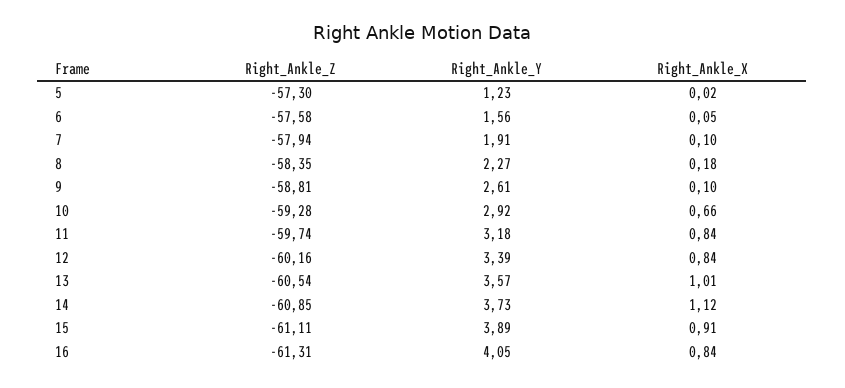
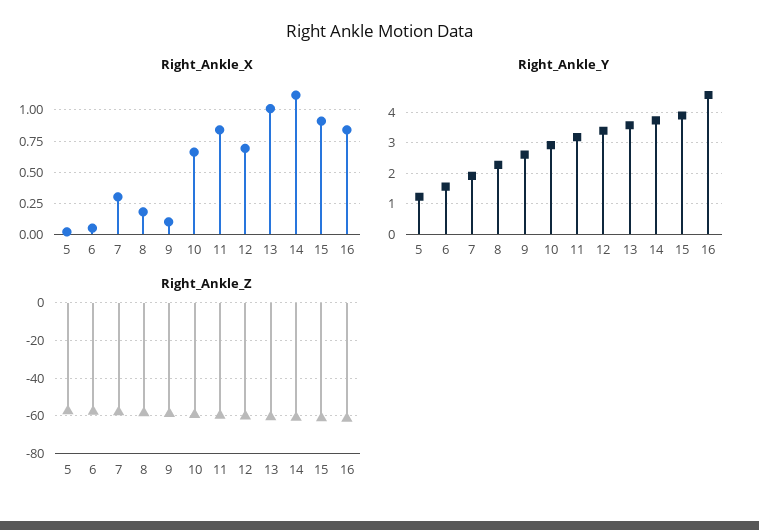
  {
    "Right_Ankle_Z": {
      "5": -57.3,
      "6": -57.58,
      "7": -57.94,
      "8": -58.35,
      "9": -58.81,
      "10": -59.28,
      "11": -59.74,
      "12": -60.16,
      "13": -60.54,
      "14": -60.85,
      "15": -61.11,
      "16": -61.31
    },
    "Right_Ankle_Y": {
      "5": 1.23,
      "6": 1.56,
      "7": 1.91,
      "8": 2.27,
      "9": 2.61,
      "10": 2.92,
      "11": 3.18,
      "12": 3.39,
      "13": 3.57,
      "14": 3.73,
      "15": 3.89,
-     "16": 4.05
+     "16": 4.6
    },
    "Right_Ankle_X": {
      "5": 0.02,
      "6": 0.05,
-     "7": 0.1,
+     "7": 0.3,
      "8": 0.18,
      "9": 0.1,
      "10": 0.66,
      "11": 0.84,
-     "12": 0.84,
+     "12": 0.7,
      "13": 1.01,
      "14": 1.12,
      "15": 0.91,
      "16": 0.84
    }
  }

